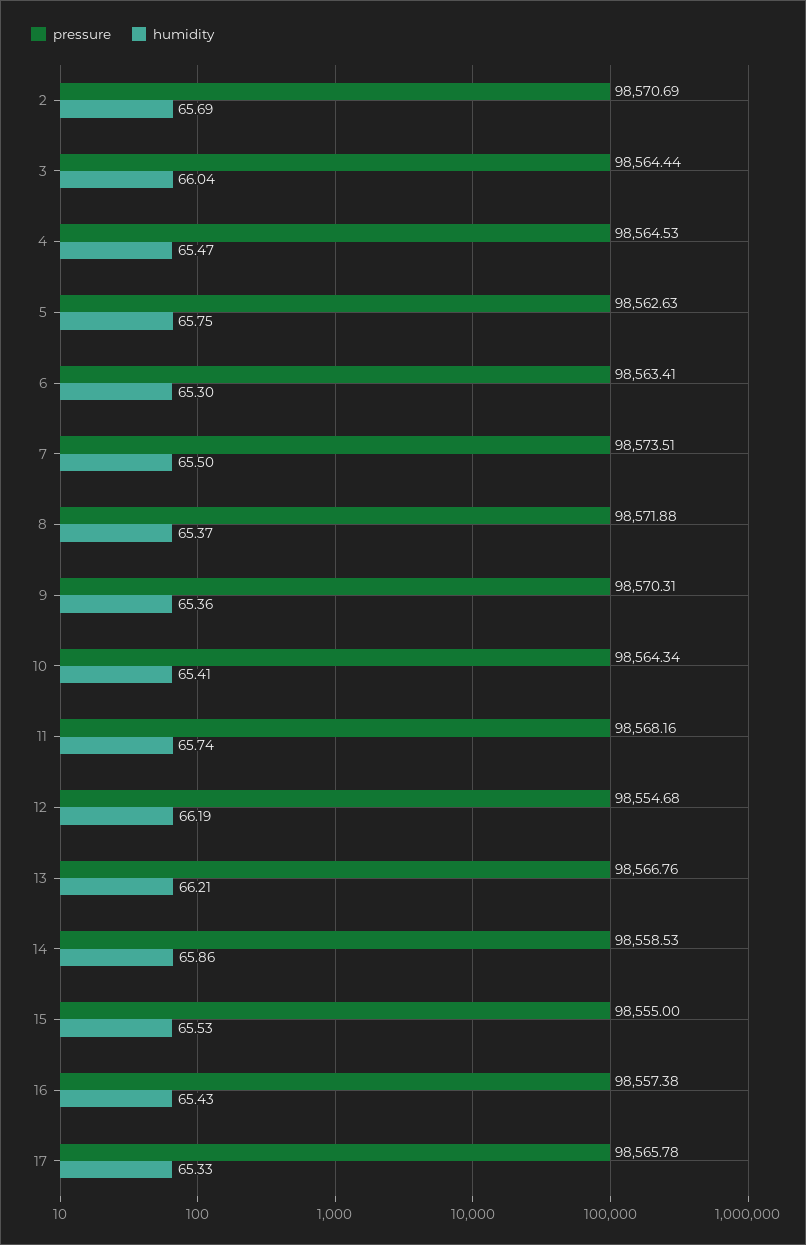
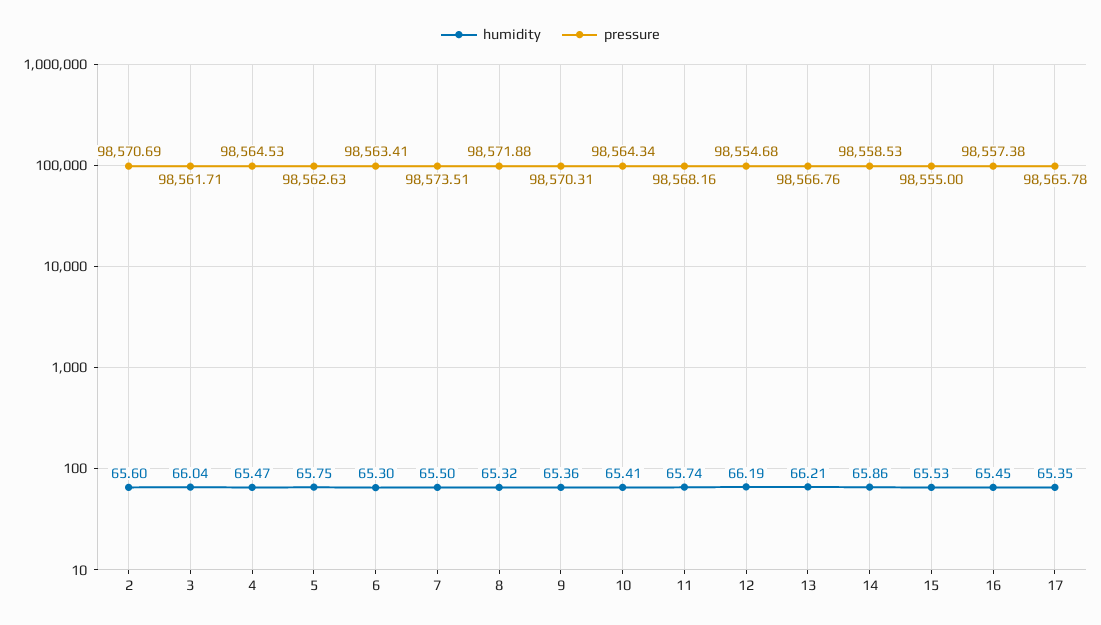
  {
    "pressure": {
      "2": 98570.69,
-     "3": 98564.44,
+     "3": 98561.71,
      "4": 98564.53,
      "5": 98562.63,
      "6": 98563.41,
      "7": 98573.51,
      "8": 98571.88,
      "9": 98570.31,
      "10": 98564.34,
      "11": 98568.16,
      "12": 98554.68,
      "13": 98566.76,
      "14": 98558.53,
      "15": 98555,
      "16": 98557.38,
      "17": 98565.78
    },
    "humidity": {
-     "2": 65.69,
+     "2": 65.6,
      "3": 66.04,
      "4": 65.47,
      "5": 65.75,
      "6": 65.3,
      "7": 65.5,
-     "8": 65.37,
+     "8": 65.32,
      "9": 65.36,
      "10": 65.41,
      "11": 65.74,
      "12": 66.19,
      "13": 66.21,
      "14": 65.86,
      "15": 65.53,
-     "16": 65.43,
+     "16": 65.45,
-     "17": 65.33
+     "17": 65.35
    }
  }

